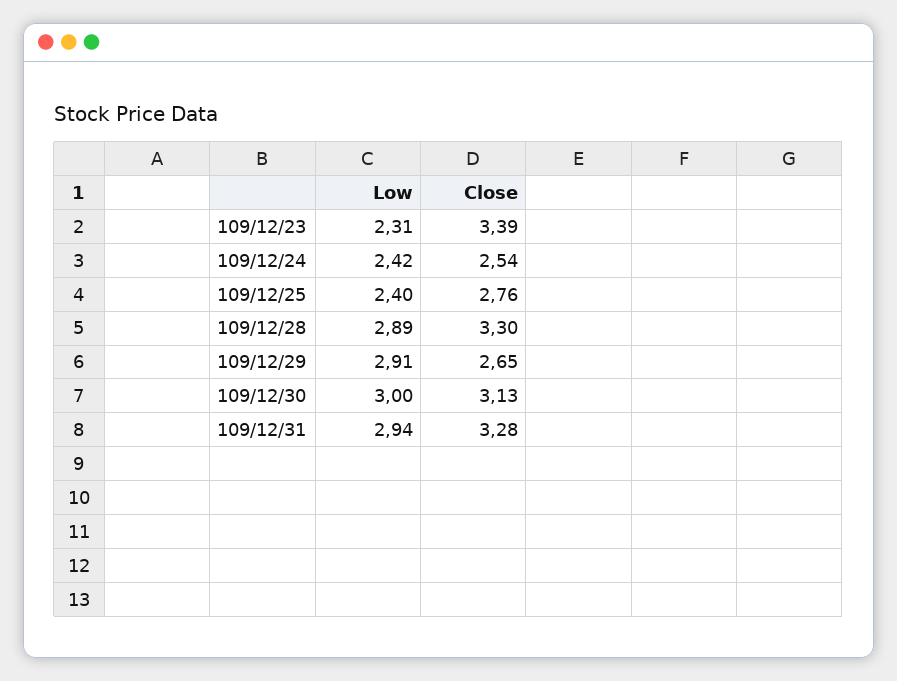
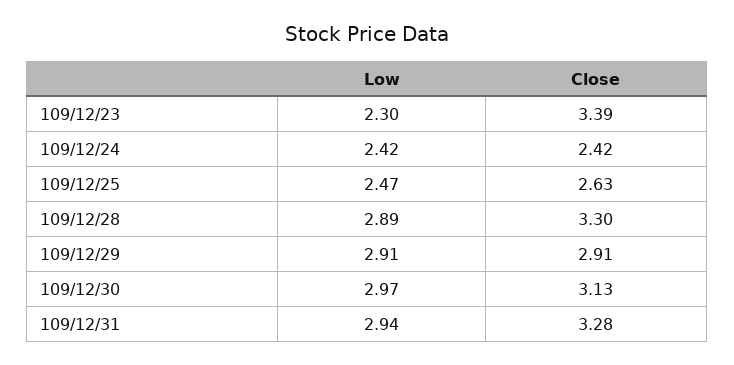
  {
    "Low": {
-     "109/12/23": 2.31,
+     "109/12/23": 2.3,
      "109/12/24": 2.42,
-     "109/12/25": 2.4,
+     "109/12/25": 2.47,
      "109/12/28": 2.89,
      "109/12/29": 2.91,
-     "109/12/30": 3,
+     "109/12/30": 2.97,
      "109/12/31": 2.94
    },
    "Close": {
      "109/12/23": 3.39,
-     "109/12/24": 2.54,
+     "109/12/24": 2.42,
-     "109/12/25": 2.76,
+     "109/12/25": 2.63,
      "109/12/28": 3.3,
-     "109/12/29": 2.65,
+     "109/12/29": 2.91,
      "109/12/30": 3.13,
      "109/12/31": 3.28
    }
  }

